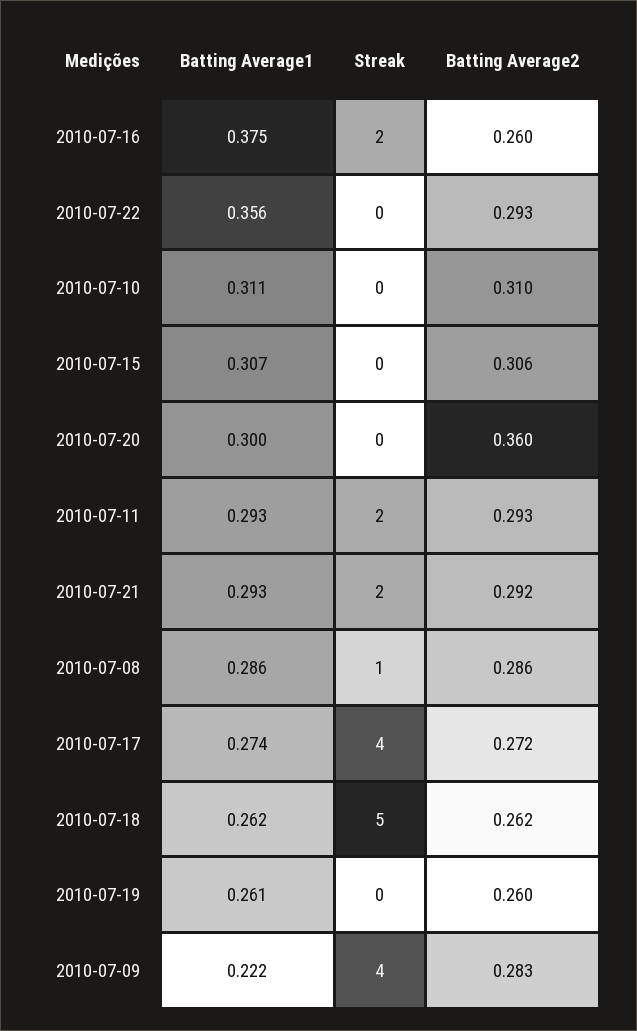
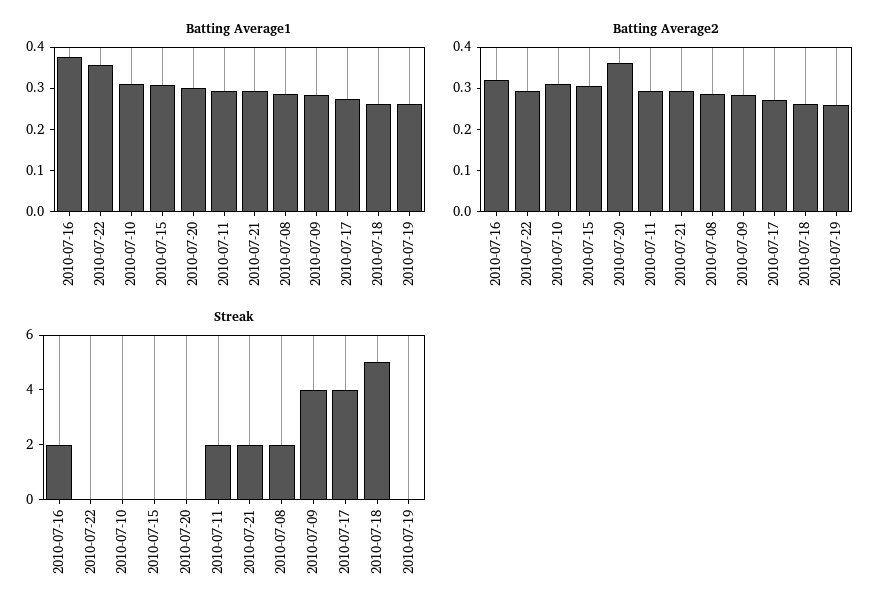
  {
    "Batting Average1": {
      "2010-07-16": 0.375,
      "2010-07-22": 0.356,
      "2010-07-10": 0.311,
      "2010-07-15": 0.307,
      "2010-07-20": 0.3,
      "2010-07-11": 0.293,
      "2010-07-21": 0.293,
      "2010-07-08": 0.286,
      "2010-07-17": 0.274,
      "2010-07-18": 0.262,
      "2010-07-19": 0.261,
-     "2010-07-09": 0.222
+     "2010-07-09": 0.28
    },
    "Streak": {
      "2010-07-16": 2,
      "2010-07-22": 0,
      "2010-07-10": 0,
      "2010-07-15": 0,
      "2010-07-20": 0,
      "2010-07-11": 2,
      "2010-07-21": 2,
-     "2010-07-08": 1,
+     "2010-07-08": 2,
      "2010-07-17": 4,
      "2010-07-18": 5,
      "2010-07-19": 0,
      "2010-07-09": 4
    },
    "Batting Average2": {
-     "2010-07-16": 0.26,
+     "2010-07-16": 0.32,
      "2010-07-22": 0.293,
      "2010-07-10": 0.31,
      "2010-07-15": 0.306,
      "2010-07-20": 0.36,
      "2010-07-11": 0.293,
      "2010-07-21": 0.292,
      "2010-07-08": 0.286,
      "2010-07-17": 0.272,
      "2010-07-18": 0.262,
      "2010-07-19": 0.26,
      "2010-07-09": 0.283
    }
  }

